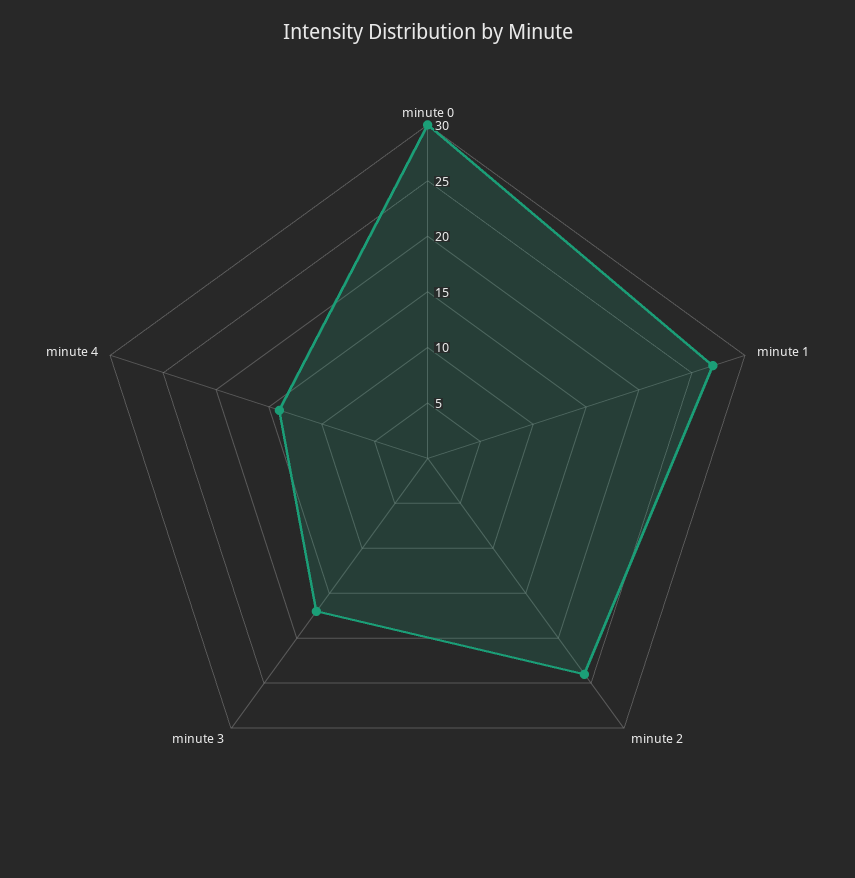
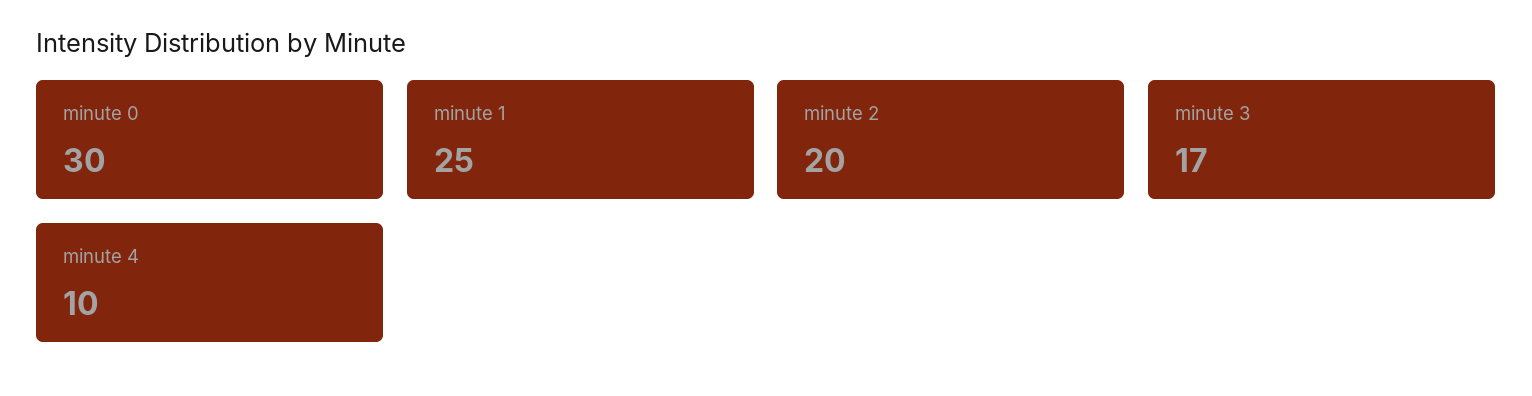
  {
    "minute 0": 30,
-   "minute 1": 27,
+   "minute 1": 25,
-   "minute 2": 24,
+   "minute 2": 20,
    "minute 3": 17,
-   "minute 4": 14
+   "minute 4": 10
  }

